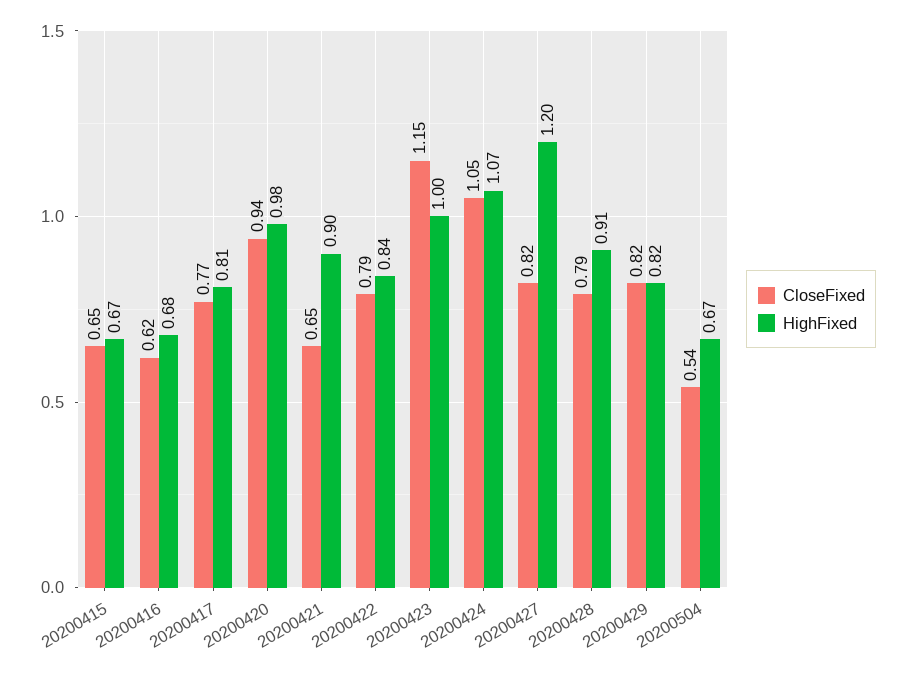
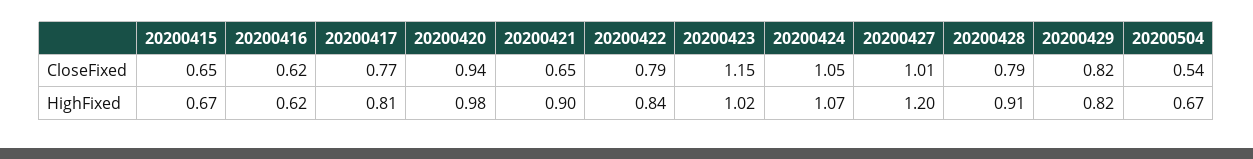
  {
    "CloseFixed": {
      "20200415": 0.65,
      "20200416": 0.62,
      "20200417": 0.77,
      "20200420": 0.94,
      "20200421": 0.65,
      "20200422": 0.79,
      "20200423": 1.15,
      "20200424": 1.05,
-     "20200427": 0.82,
+     "20200427": 1.01,
      "20200428": 0.79,
      "20200429": 0.82,
      "20200504": 0.54
    },
    "HighFixed": {
      "20200415": 0.67,
-     "20200416": 0.68,
+     "20200416": 0.62,
      "20200417": 0.81,
      "20200420": 0.98,
      "20200421": 0.9,
      "20200422": 0.84,
-     "20200423": 1,
+     "20200423": 1.02,
      "20200424": 1.07,
      "20200427": 1.2,
      "20200428": 0.91,
      "20200429": 0.82,
      "20200504": 0.67
    }
  }

